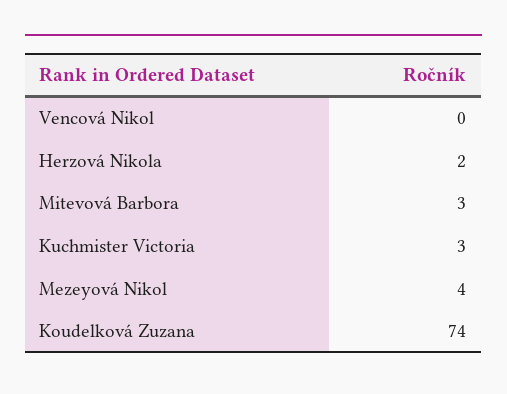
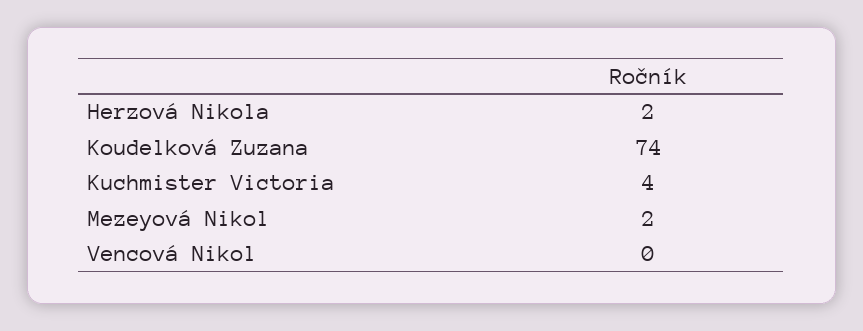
  {
    "Vencová Nikol": 0,
    "Herzová Nikola": 2,
-   "Mitevová Barbora": 3,
-   "Kuchmister Victoria": 3,
+   "Kuchmister Victoria": 4,
-   "Mezeyová Nikol": 4,
+   "Mezeyová Nikol": 2,
    "Koudelková Zuzana": 74
  }

